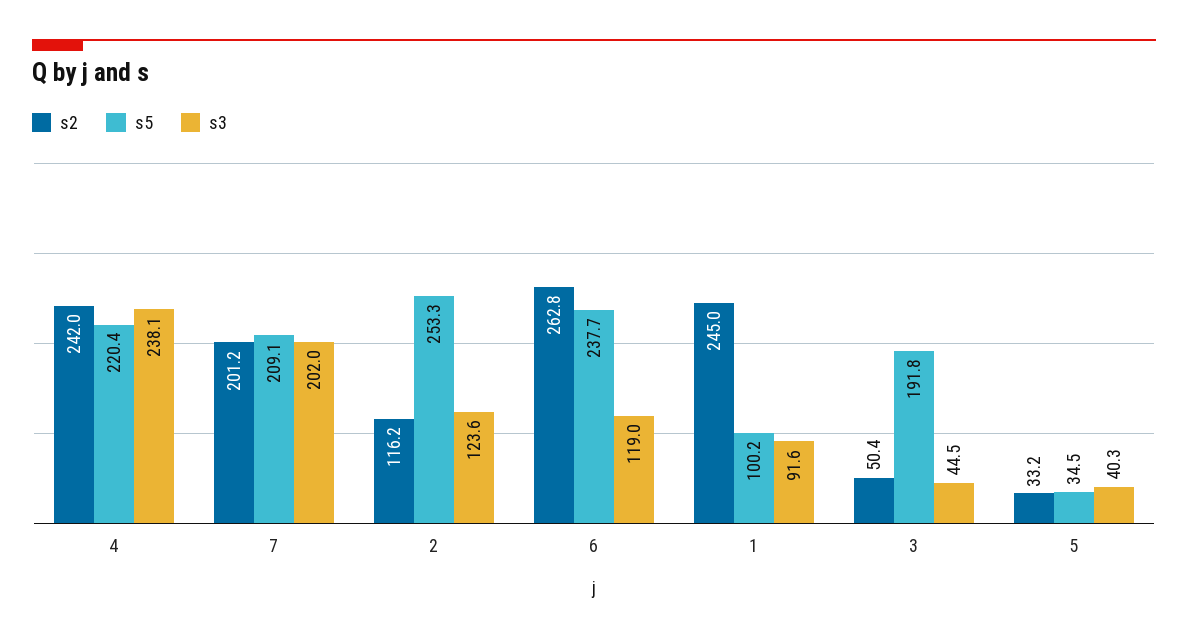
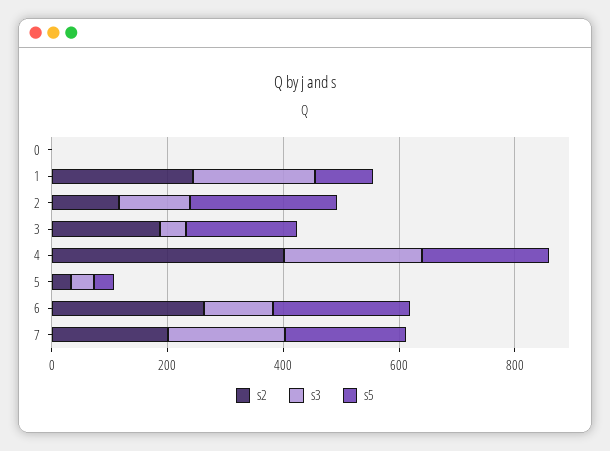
  {
    "s2": {
-     "4": 242,
+     "4": 400,
      "7": 201.2,
      "2": 116.2,
      "6": 262.8,
      "1": 245,
-     "3": 50.4,
+     "3": 200,
-     "5": 33.2
+     "5": 33.2,
+     "0": 0
    },
    "s5": {
      "4": 220.4,
      "7": 209.1,
      "2": 253.3,
      "6": 237.7,
      "1": 100.2,
      "3": 191.8,
-     "5": 34.5
+     "5": 34.5,
+     "0": 0
    },
    "s3": {
      "4": 238.1,
      "7": 202,
      "2": 123.6,
      "6": 119,
-     "1": 91.6,
+     "1": 200,
      "3": 44.5,
-     "5": 40.3
+     "5": 40.3,
+     "0": 0
    }
  }

